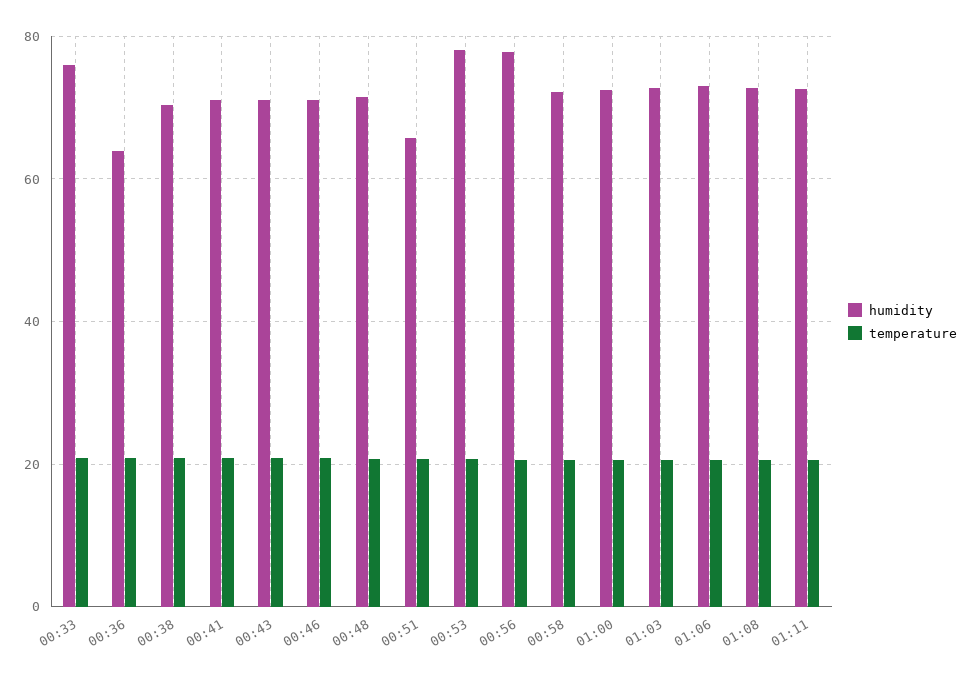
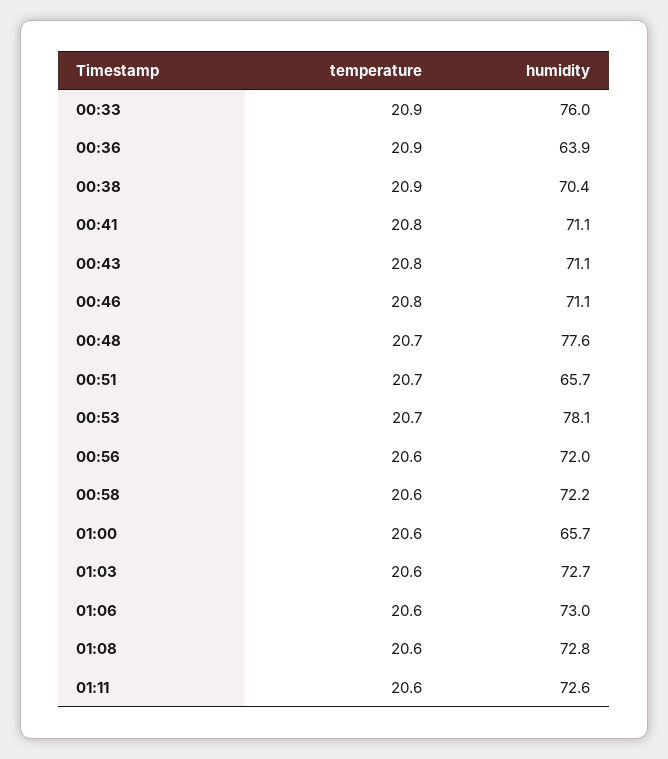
  {
    "humidity": {
      "00:33": 76,
      "00:36": 63.9,
      "00:38": 70.4,
      "00:41": 71.1,
      "00:43": 71.1,
      "00:46": 71.1,
-     "00:48": 72,
+     "00:48": 77.6,
      "00:51": 65.7,
      "00:53": 78.1,
-     "00:56": 78,
+     "00:56": 72,
      "00:58": 72.2,
-     "01:00": 72,
+     "01:00": 65.7,
      "01:03": 72.7,
      "01:06": 73,
      "01:08": 72.8,
      "01:11": 72.6
    },
    "temperature": {
      "00:33": 20.9,
      "00:36": 20.9,
      "00:38": 20.9,
      "00:41": 20.8,
      "00:43": 20.8,
      "00:46": 20.8,
      "00:48": 20.7,
      "00:51": 20.7,
      "00:53": 20.7,
      "00:56": 20.6,
      "00:58": 20.6,
      "01:00": 20.6,
      "01:03": 20.6,
      "01:06": 20.6,
      "01:08": 20.6,
      "01:11": 20.6
    }
  }

